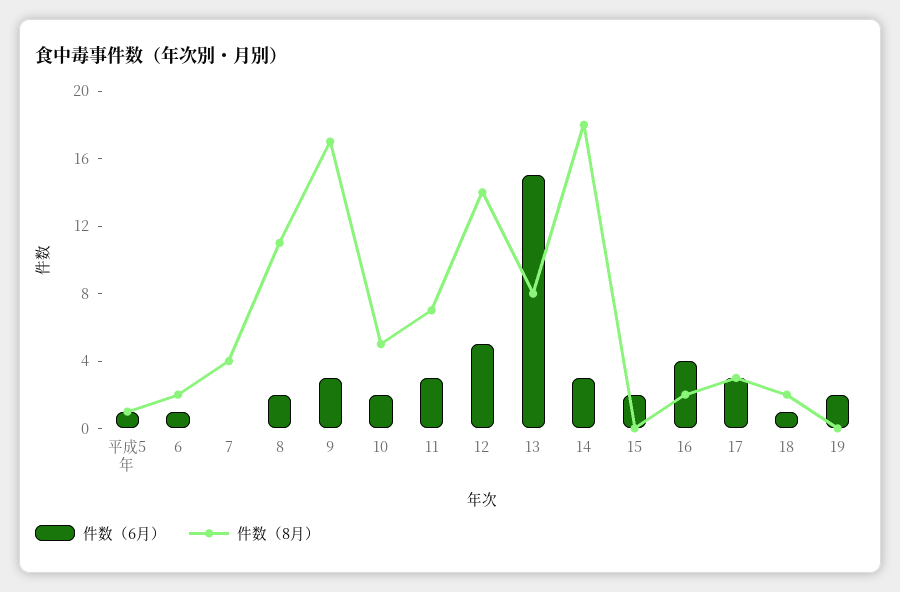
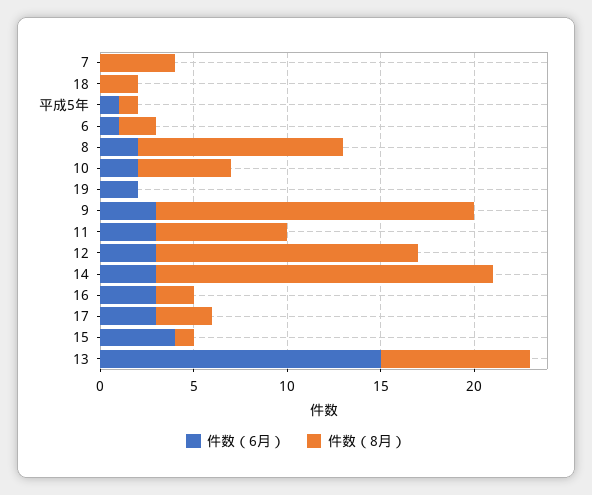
  {
    "件数（6月）": {
      "平成5年": 1,
      "6": 1,
      "7": 0,
      "8": 2,
      "9": 3,
      "10": 2,
      "11": 3,
-     "12": 5,
+     "12": 3,
      "13": 15,
      "14": 3,
-     "15": 2,
+     "15": 4,
-     "16": 4,
+     "16": 3,
      "17": 3,
-     "18": 1,
+     "18": 0,
      "19": 2
    },
    "件数（8月）": {
      "平成5年": 1,
      "6": 2,
      "7": 4,
      "8": 11,
      "9": 17,
      "10": 5,
      "11": 7,
      "12": 14,
      "13": 8,
      "14": 18,
-     "15": 0,
+     "15": 1,
      "16": 2,
      "17": 3,
      "18": 2,
      "19": 0
    }
  }

